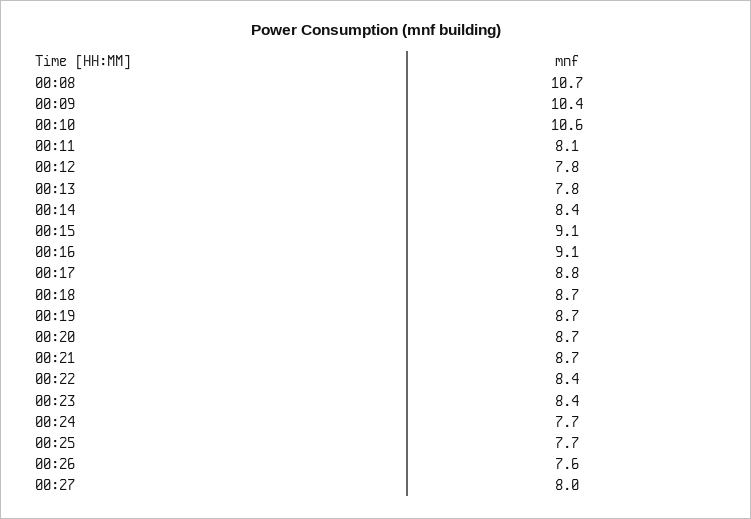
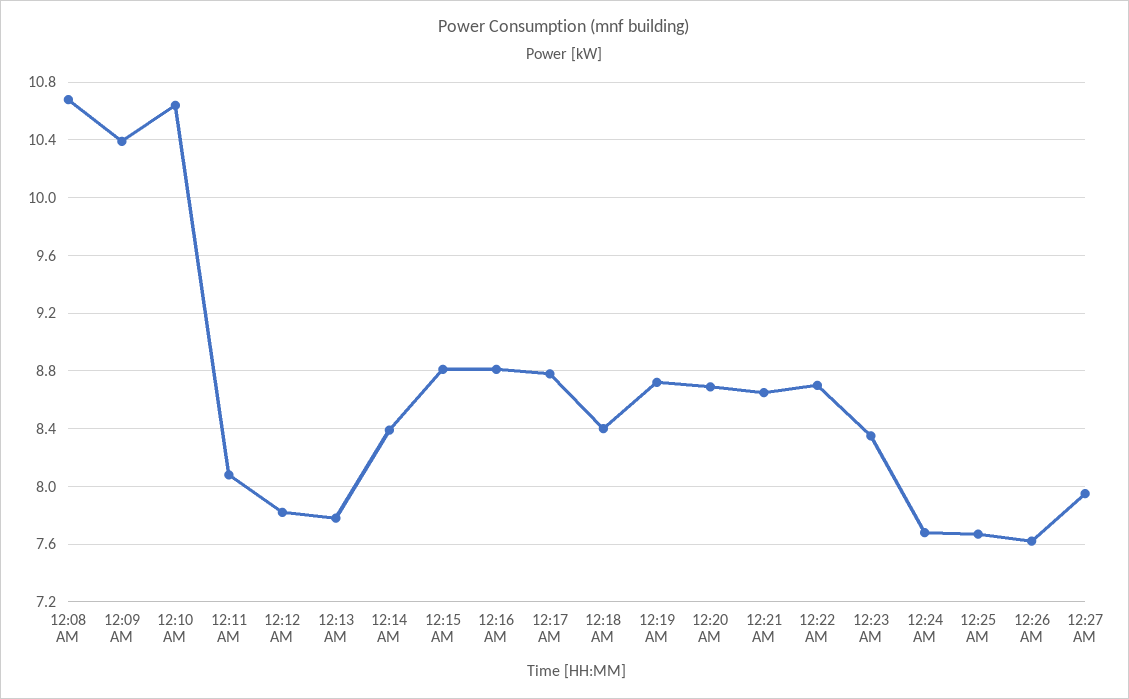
  {
    "00:08": 10.7,
    "00:09": 10.4,
    "00:10": 10.6,
    "00:11": 8.1,
    "00:12": 7.8,
    "00:13": 7.8,
    "00:14": 8.4,
-   "00:15": 9.1,
+   "00:15": 8.8,
-   "00:16": 9.1,
+   "00:16": 8.8,
    "00:17": 8.8,
-   "00:18": 8.7,
+   "00:18": 8.4,
    "00:19": 8.7,
    "00:20": 8.7,
    "00:21": 8.7,
-   "00:22": 8.4,
+   "00:22": 8.7,
    "00:23": 8.4,
    "00:24": 7.7,
    "00:25": 7.7,
    "00:26": 7.6,
    "00:27": 8
  }

